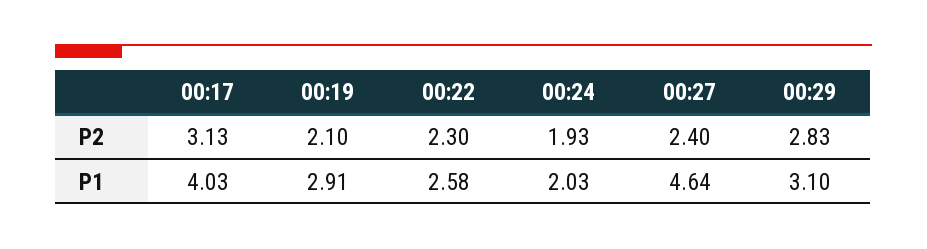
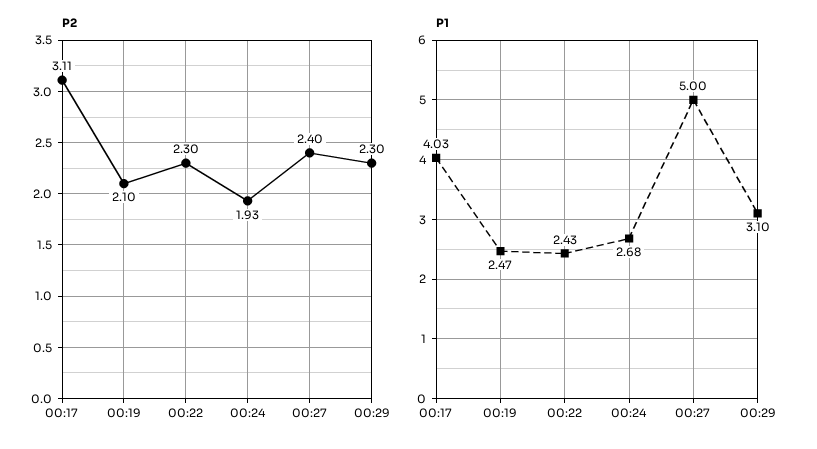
  {
    "P2": {
-     "00:17": 3.13,
+     "00:17": 3.11,
      "00:19": 2.1,
      "00:22": 2.3,
      "00:24": 1.93,
      "00:27": 2.4,
-     "00:29": 2.83
+     "00:29": 2.3
    },
    "P1": {
      "00:17": 4.03,
-     "00:19": 2.91,
+     "00:19": 2.47,
-     "00:22": 2.58,
+     "00:22": 2.43,
-     "00:24": 2.03,
+     "00:24": 2.68,
-     "00:27": 4.64,
+     "00:27": 5,
      "00:29": 3.1
    }
  }

